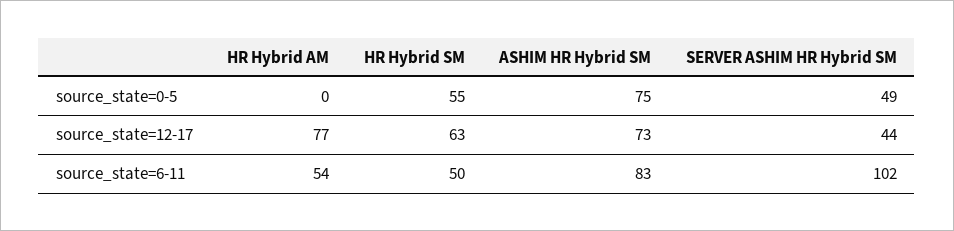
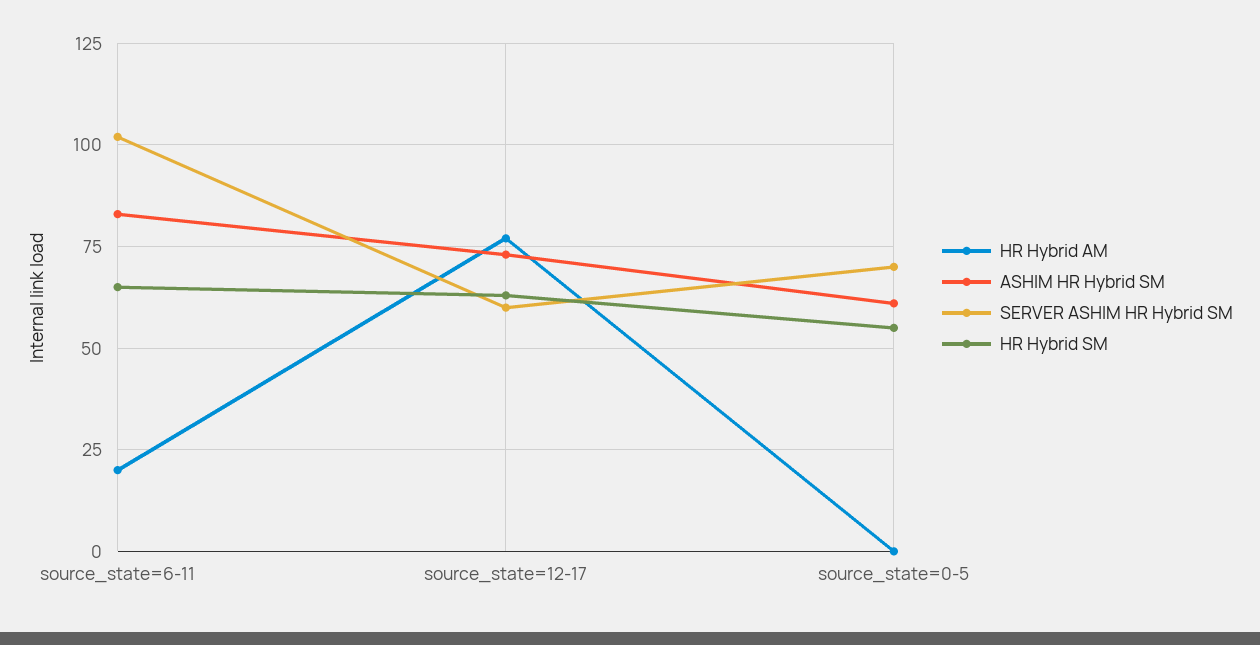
  {
    "HR Hybrid AM": {
      "source_state=0-5": 0,
      "source_state=12-17": 77,
-     "source_state=6-11": 54
+     "source_state=6-11": 20
    },
    "HR Hybrid SM": {
      "source_state=0-5": 55,
      "source_state=12-17": 63,
-     "source_state=6-11": 50
+     "source_state=6-11": 65
    },
    "ASHIM HR Hybrid SM": {
-     "source_state=0-5": 75,
+     "source_state=0-5": 60,
      "source_state=12-17": 73,
      "source_state=6-11": 83
    },
    "SERVER ASHIM HR Hybrid SM": {
-     "source_state=0-5": 49,
+     "source_state=0-5": 70,
-     "source_state=12-17": 44,
+     "source_state=12-17": 60,
      "source_state=6-11": 102
    }
  }

